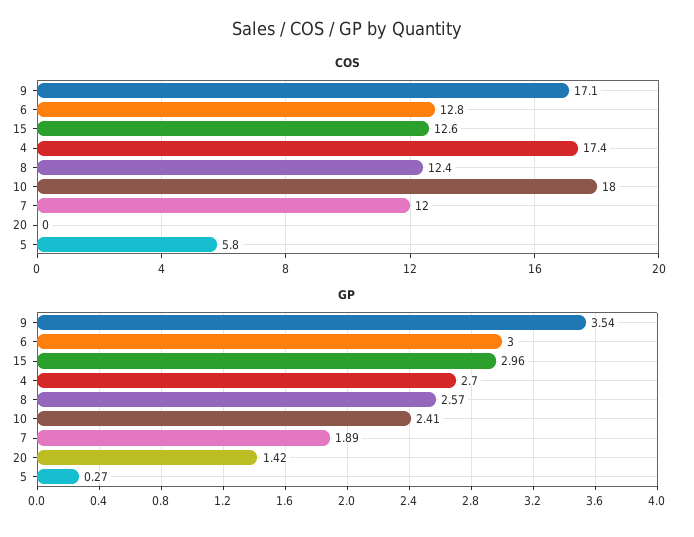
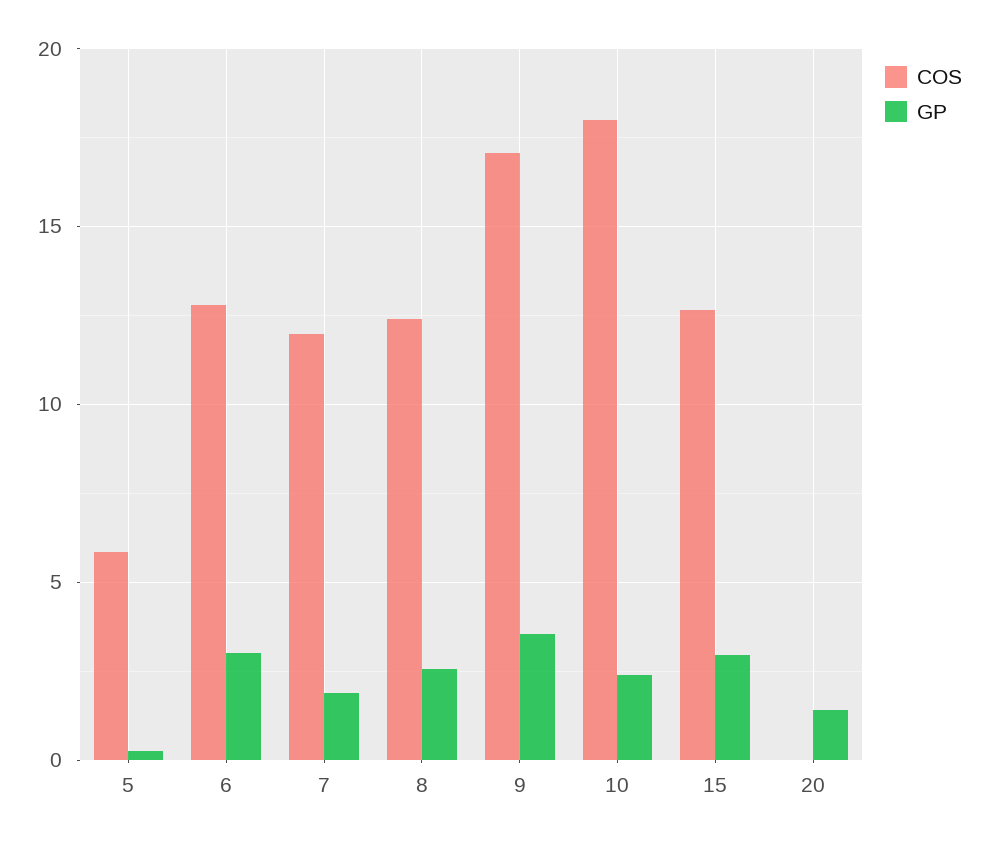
  {
    "COS": {
      "9": 17.1,
      "6": 12.8,
      "15": 12.6,
-     "4": 17.4,
      "8": 12.4,
      "10": 18,
      "7": 12,
      "20": 0,
      "5": 5.8
    },
    "GP": {
      "9": 3.54,
      "6": 3,
      "15": 2.96,
-     "4": 2.7,
      "8": 2.57,
      "10": 2.41,
      "7": 1.89,
      "20": 1.42,
      "5": 0.27
    }
  }

